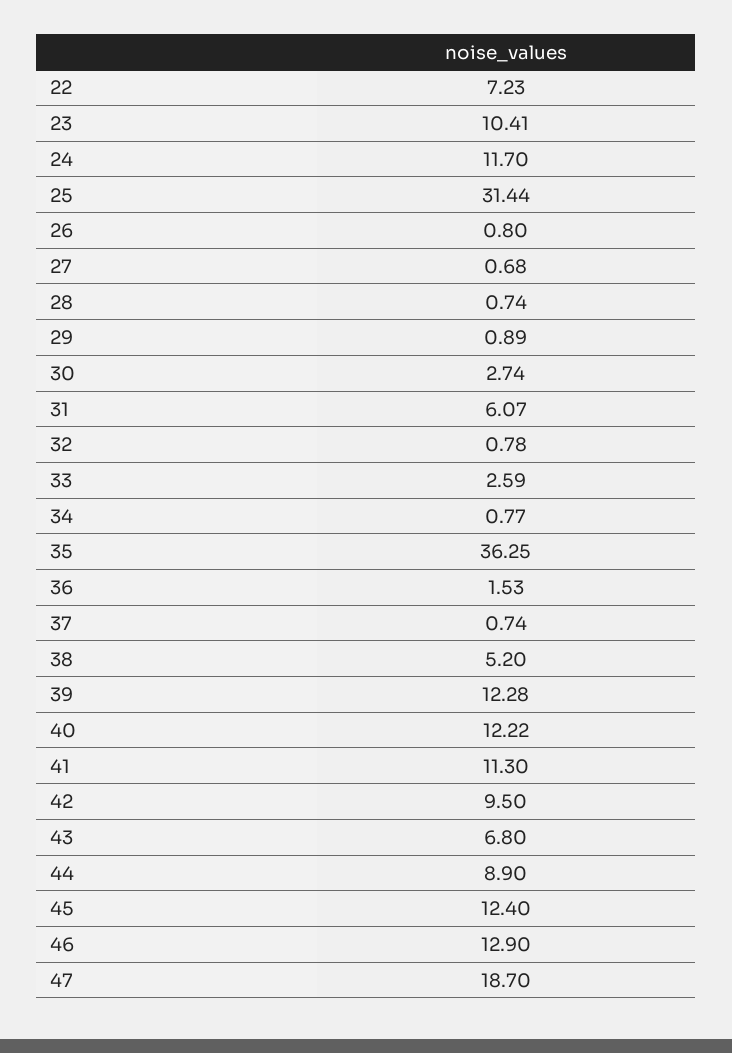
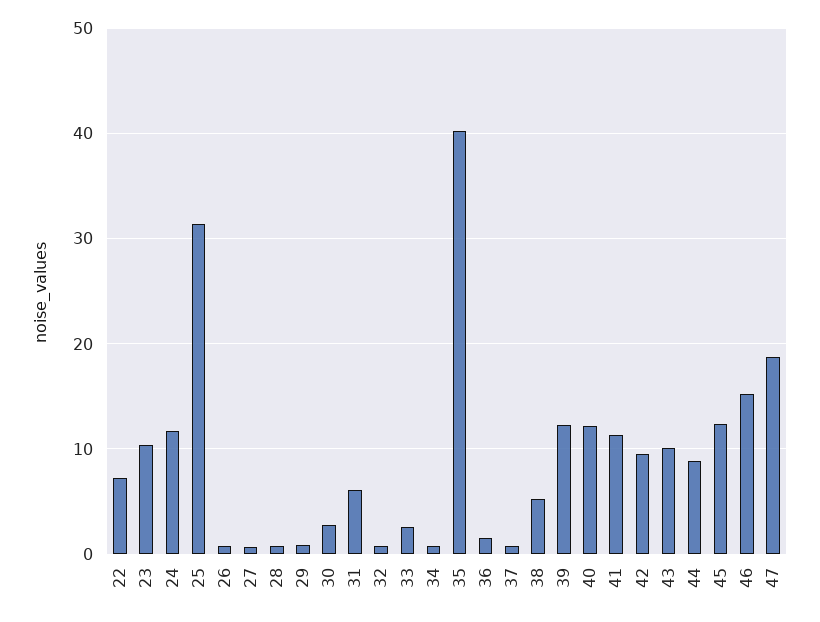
  {
    "22": 7.23,
    "23": 10.41,
    "24": 11.7,
    "25": 31.44,
    "26": 0.8,
    "27": 0.68,
    "28": 0.74,
    "29": 0.89,
    "30": 2.74,
    "31": 6.07,
    "32": 0.78,
    "33": 2.59,
    "34": 0.77,
-   "35": 36.25,
+   "35": 40,
    "36": 1.53,
    "37": 0.74,
    "38": 5.2,
    "39": 12.28,
    "40": 12.22,
    "41": 11.3,
    "42": 9.5,
-   "43": 6.8,
+   "43": 10,
    "44": 8.9,
    "45": 12.4,
-   "46": 12.9,
+   "46": 15,
    "47": 18.7
  }

